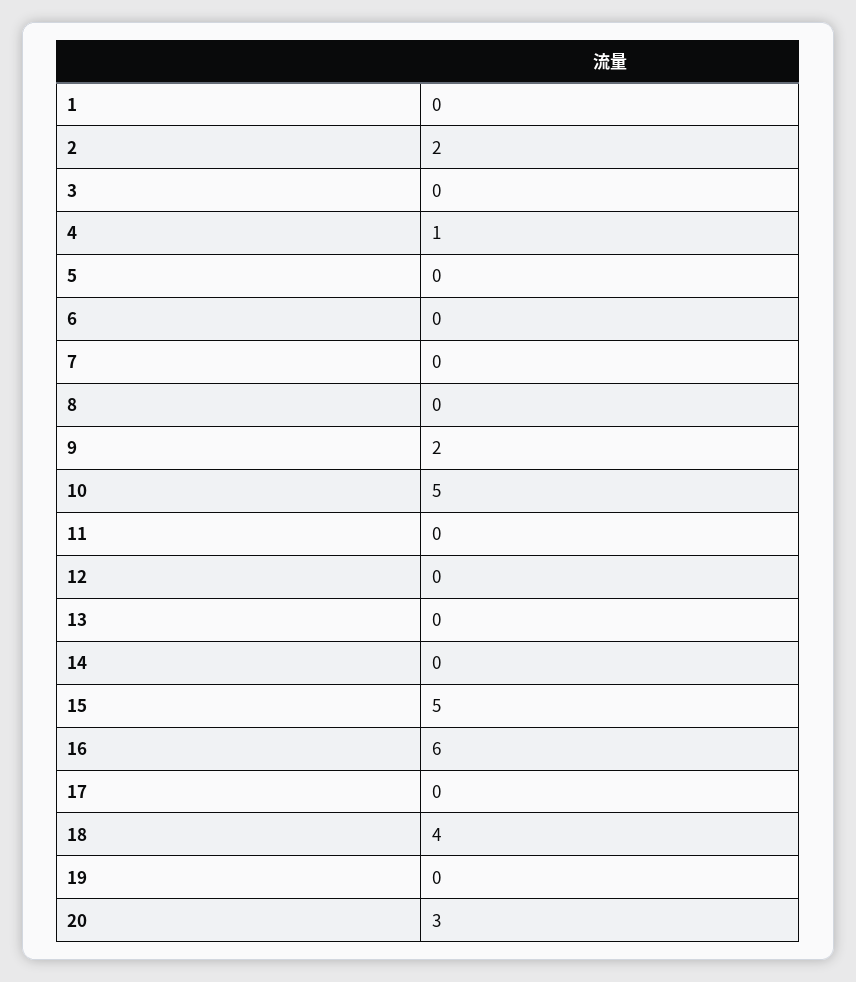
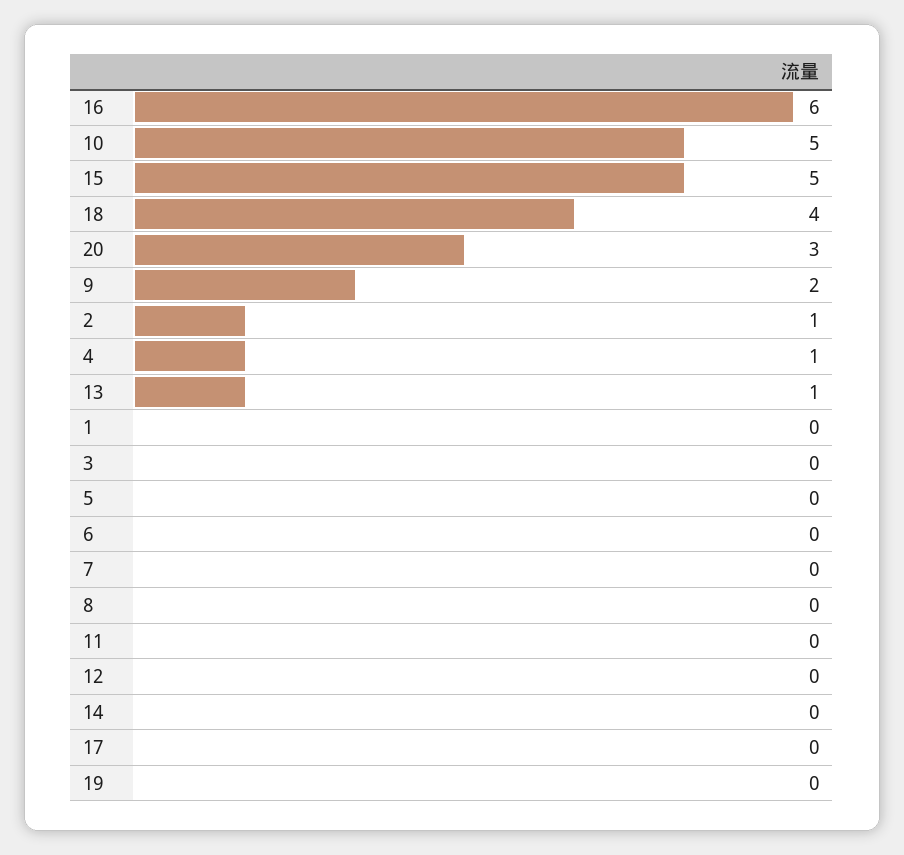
  {
    "1": 0,
-   "2": 2,
+   "2": 1,
    "3": 0,
    "4": 1,
    "5": 0,
    "6": 0,
    "7": 0,
    "8": 0,
    "9": 2,
    "10": 5,
    "11": 0,
    "12": 0,
-   "13": 0,
+   "13": 1,
    "14": 0,
    "15": 5,
    "16": 6,
    "17": 0,
    "18": 4,
    "19": 0,
    "20": 3
  }

